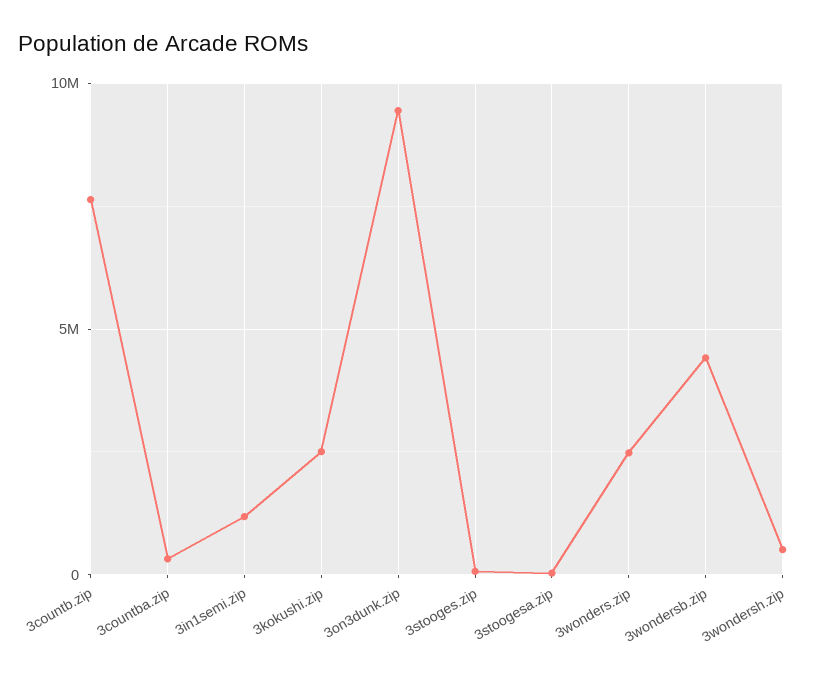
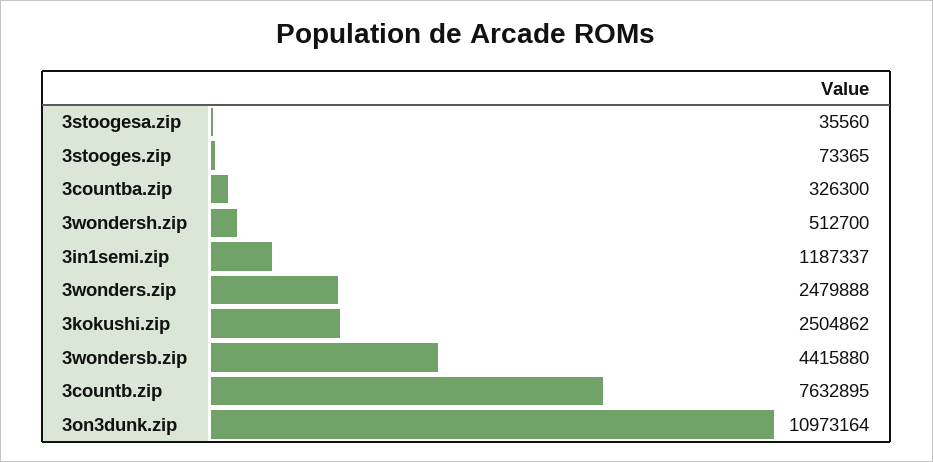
  {
    "3countb.zip": 7632895,
    "3countba.zip": 326300,
    "3in1semi.zip": 1187337,
    "3kokushi.zip": 2504862,
-   "3on3dunk.zip": 9500000,
+   "3on3dunk.zip": 10973164,
    "3stooges.zip": 73365,
    "3stoogesa.zip": 35560,
    "3wonders.zip": 2479888,
    "3wondersb.zip": 4415880,
    "3wondersh.zip": 512700
  }

